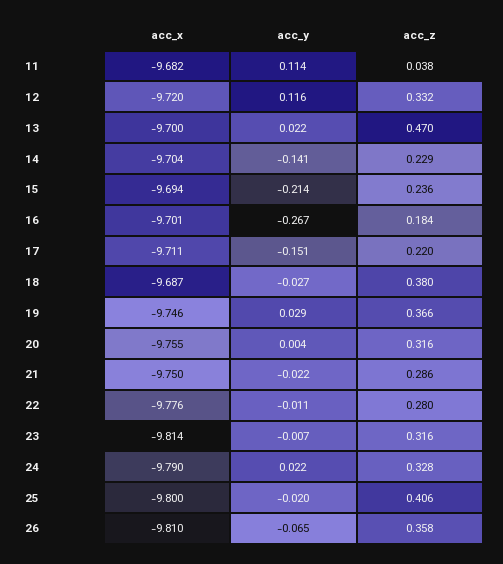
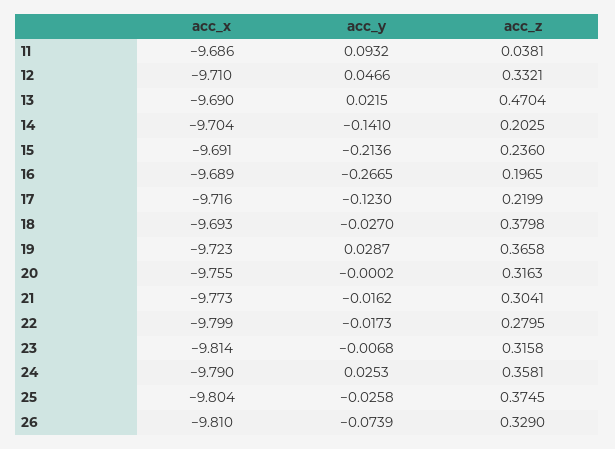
  {
    "acc_x": {
-     "11": -9.682,
+     "11": -9.686,
-     "12": -9.72,
+     "12": -9.71,
-     "13": -9.7,
+     "13": -9.69,
      "14": -9.704,
-     "15": -9.694,
+     "15": -9.691,
-     "16": -9.701,
+     "16": -9.689,
-     "17": -9.711,
+     "17": -9.716,
-     "18": -9.687,
+     "18": -9.693,
-     "19": -9.746,
+     "19": -9.723,
      "20": -9.755,
-     "21": -9.75,
+     "21": -9.773,
-     "22": -9.776,
+     "22": -9.799,
      "23": -9.814,
      "24": -9.79,
-     "25": -9.8,
+     "25": -9.804,
      "26": -9.81
    },
    "acc_y": {
-     "11": 0.114,
+     "11": 0.0932,
-     "12": 0.116,
+     "12": 0.0466,
      "13": 0.0215,
      "14": -0.141,
      "15": -0.2136,
      "16": -0.2665,
-     "17": -0.151,
+     "17": -0.123,
      "18": -0.027,
      "19": 0.0287,
-     "20": 0.004,
+     "20": -0.0002,
-     "21": -0.022,
+     "21": -0.0162,
-     "22": -0.011,
+     "22": -0.0173,
      "23": -0.0068,
-     "24": 0.022,
+     "24": 0.0253,
-     "25": -0.02,
+     "25": -0.0258,
-     "26": -0.065
+     "26": -0.0739
    },
    "acc_z": {
      "11": 0.0381,
      "12": 0.3321,
      "13": 0.4704,
-     "14": 0.229,
+     "14": 0.2025,
      "15": 0.236,
-     "16": 0.184,
+     "16": 0.1965,
      "17": 0.2199,
      "18": 0.3798,
      "19": 0.3658,
      "20": 0.3163,
-     "21": 0.286,
+     "21": 0.3041,
      "22": 0.2795,
      "23": 0.3158,
-     "24": 0.328,
+     "24": 0.3581,
-     "25": 0.406,
+     "25": 0.3745,
-     "26": 0.358
+     "26": 0.329
    }
  }

